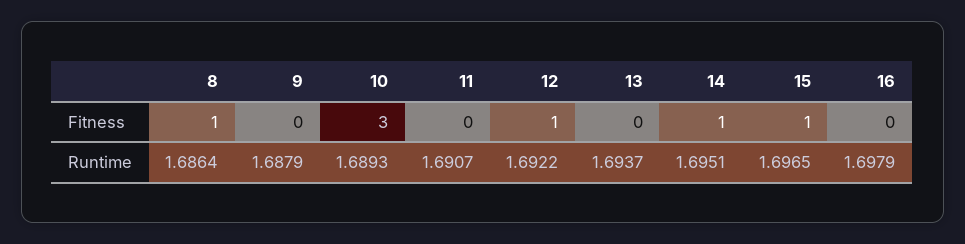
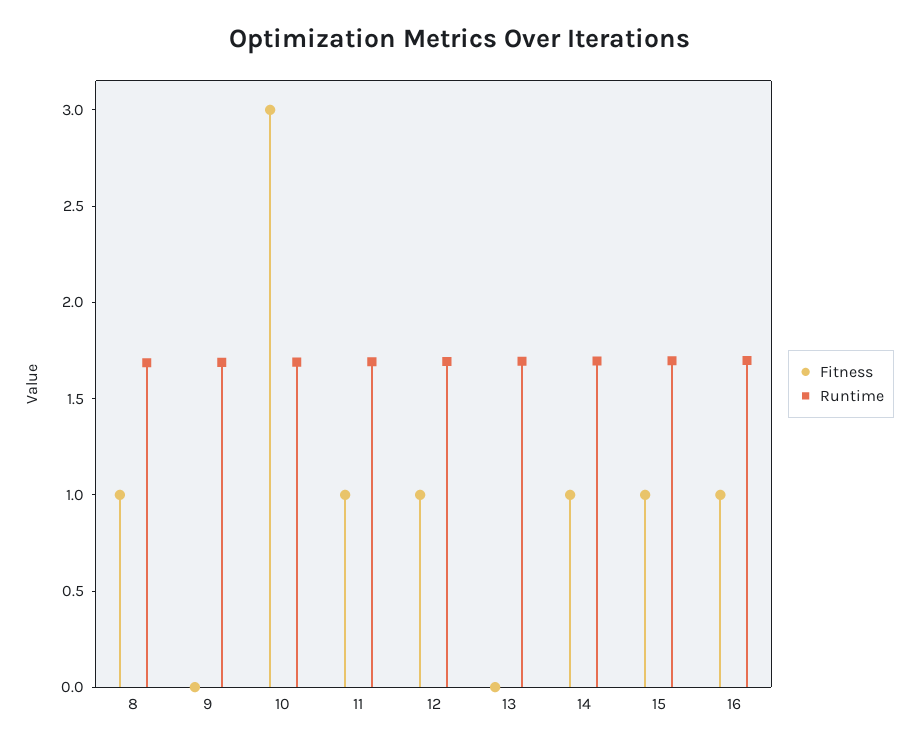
  {
    "Fitness": {
      "8": 1,
      "9": 0,
      "10": 3,
-     "11": 0,
+     "11": 1,
      "12": 1,
      "13": 0,
      "14": 1,
      "15": 1,
-     "16": 0
+     "16": 1
    },
    "Runtime": {
      "8": 1.6864,
      "9": 1.6879,
      "10": 1.6893,
      "11": 1.6907,
      "12": 1.6922,
      "13": 1.6937,
      "14": 1.6951,
      "15": 1.6965,
      "16": 1.6979
    }
  }

